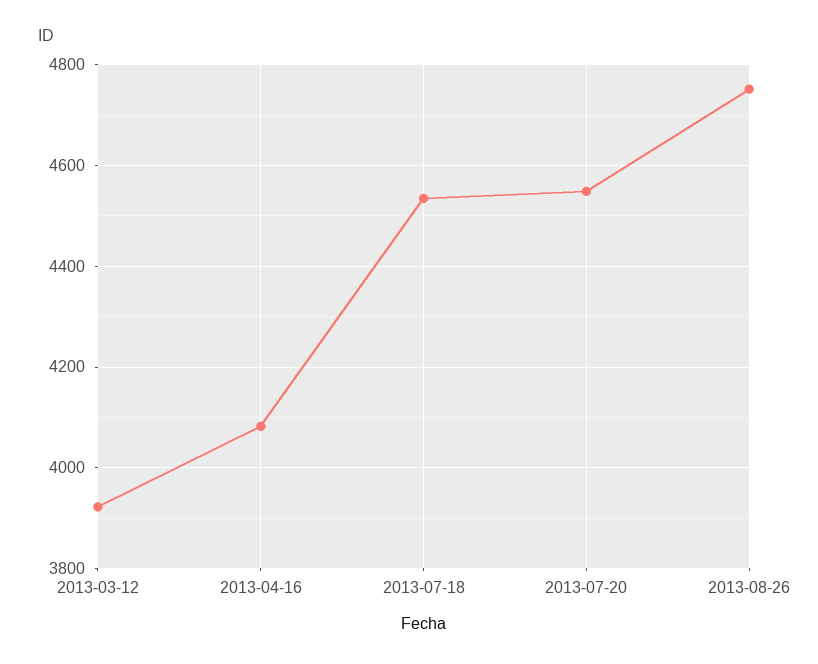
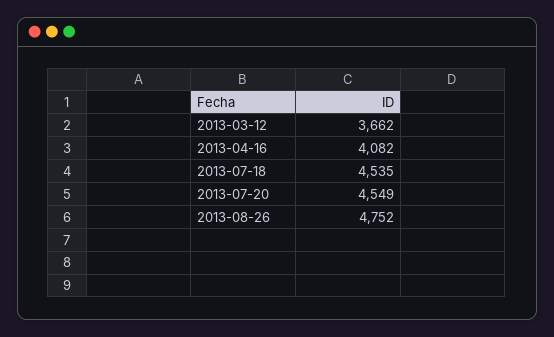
  {
-   "2013-03-12": 3920,
+   "2013-03-12": 3662,
    "2013-04-16": 4082,
    "2013-07-18": 4535,
    "2013-07-20": 4549,
    "2013-08-26": 4752
  }

